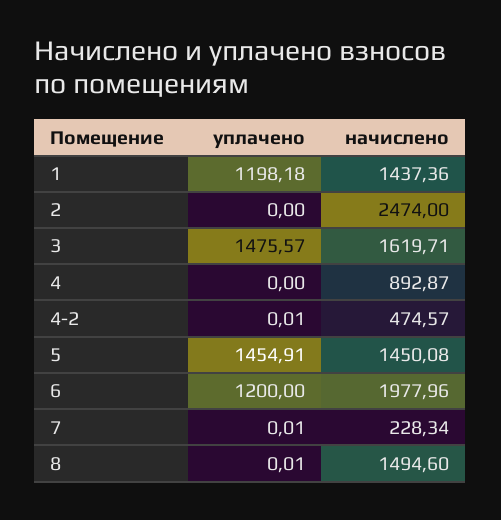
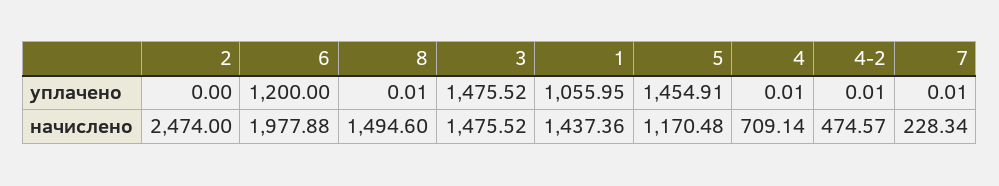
  {
    "уплачено": {
-     "1": 1198.18,
+     "1": 1055.95,
      "2": 0,
-     "3": 1475.57,
+     "3": 1475.52,
-     "4": 0,
+     "4": 0.01,
      "4-2": 0.01,
      "5": 1454.91,
      "6": 1200,
      "7": 0.01,
      "8": 0.01
    },
    "начислено": {
      "1": 1437.36,
      "2": 2474,
-     "3": 1619.71,
+     "3": 1475.52,
-     "4": 892.87,
+     "4": 709.14,
      "4-2": 474.57,
-     "5": 1450.08,
+     "5": 1170.48,
-     "6": 1977.96,
+     "6": 1977.88,
      "7": 228.34,
      "8": 1494.6
    }
  }

